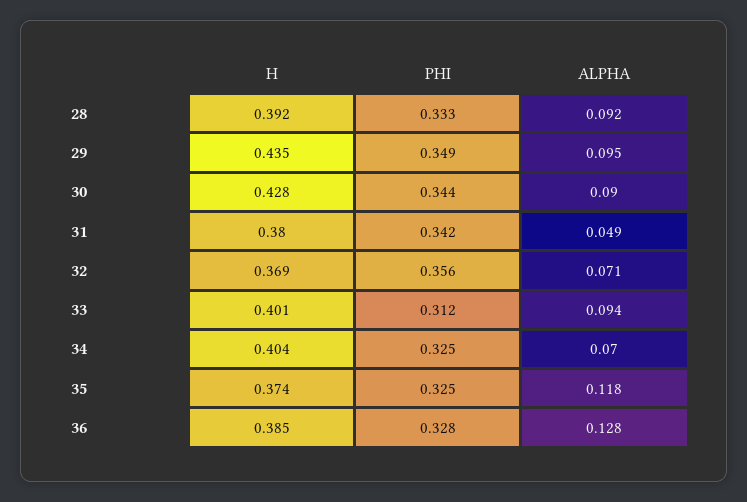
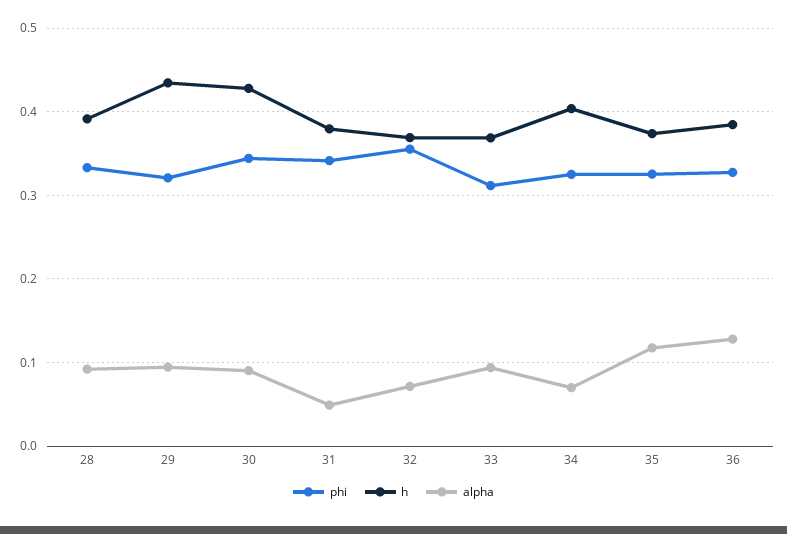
  {
    "H": {
      "28": 0.392,
      "29": 0.435,
      "30": 0.428,
      "31": 0.38,
      "32": 0.369,
-     "33": 0.401,
+     "33": 0.37,
      "34": 0.404,
      "35": 0.374,
      "36": 0.385
    },
    "PHI": {
      "28": 0.333,
-     "29": 0.349,
+     "29": 0.32,
      "30": 0.344,
      "31": 0.342,
      "32": 0.356,
      "33": 0.312,
      "34": 0.325,
      "35": 0.325,
      "36": 0.328
    },
    "ALPHA": {
      "28": 0.092,
      "29": 0.095,
      "30": 0.09,
      "31": 0.049,
      "32": 0.071,
      "33": 0.094,
      "34": 0.07,
      "35": 0.118,
      "36": 0.128
    }
  }

